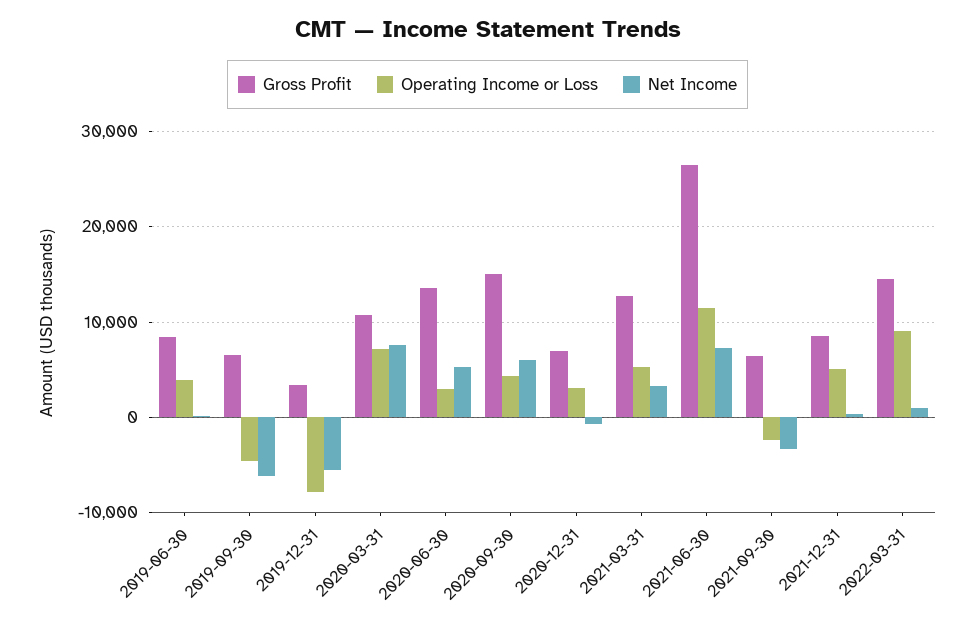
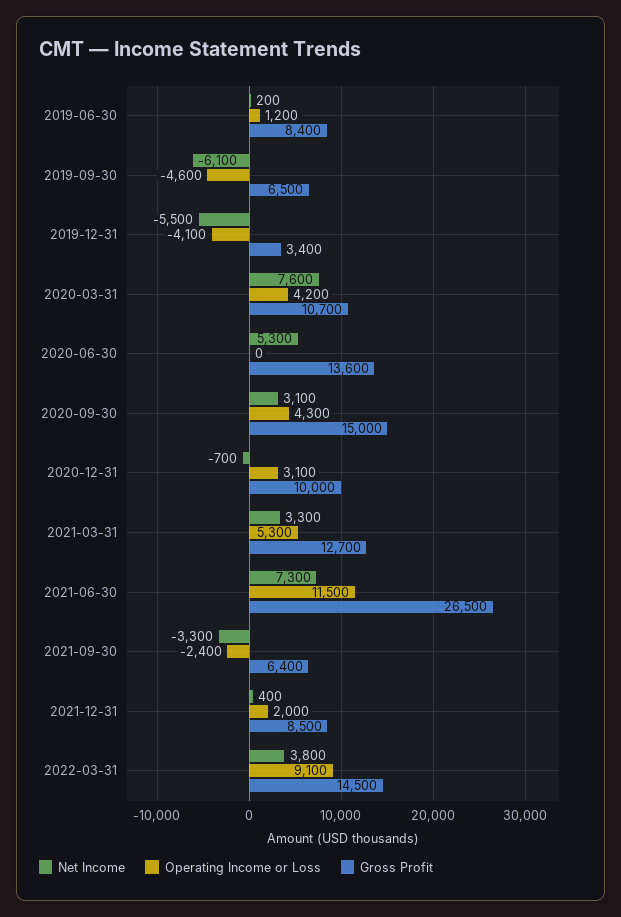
  {
    "Gross Profit": {
      "2019-06-30": 8400,
      "2019-09-30": 6500,
      "2019-12-31": 3400,
      "2020-03-31": 10700,
      "2020-06-30": 13600,
      "2020-09-30": 15000,
-     "2020-12-31": 7000,
+     "2020-12-31": 10000,
      "2021-03-31": 12700,
      "2021-06-30": 26500,
      "2021-09-30": 6400,
      "2021-12-31": 8500,
      "2022-03-31": 14500
    },
    "Operating Income or Loss": {
-     "2019-06-30": 4000,
+     "2019-06-30": 1200,
      "2019-09-30": -4600,
-     "2019-12-31": -8000,
+     "2019-12-31": -4100,
-     "2020-03-31": 7000,
+     "2020-03-31": 4200,
-     "2020-06-30": 3000,
+     "2020-06-30": 0,
      "2020-09-30": 4300,
      "2020-12-31": 3100,
      "2021-03-31": 5300,
      "2021-06-30": 11500,
      "2021-09-30": -2400,
-     "2021-12-31": 5000,
+     "2021-12-31": 2000,
      "2022-03-31": 9100
    },
    "Net Income": {
      "2019-06-30": 200,
      "2019-09-30": -6100,
      "2019-12-31": -5500,
      "2020-03-31": 7600,
      "2020-06-30": 5300,
-     "2020-09-30": 6000,
+     "2020-09-30": 3100,
      "2020-12-31": -700,
      "2021-03-31": 3300,
      "2021-06-30": 7300,
      "2021-09-30": -3300,
      "2021-12-31": 400,
-     "2022-03-31": 1000
+     "2022-03-31": 3800
    }
  }

